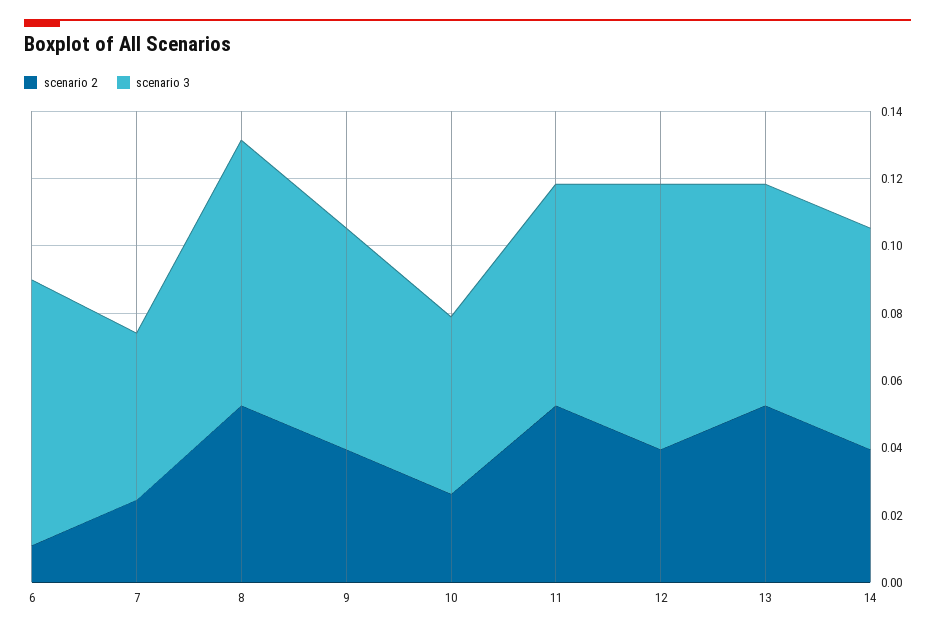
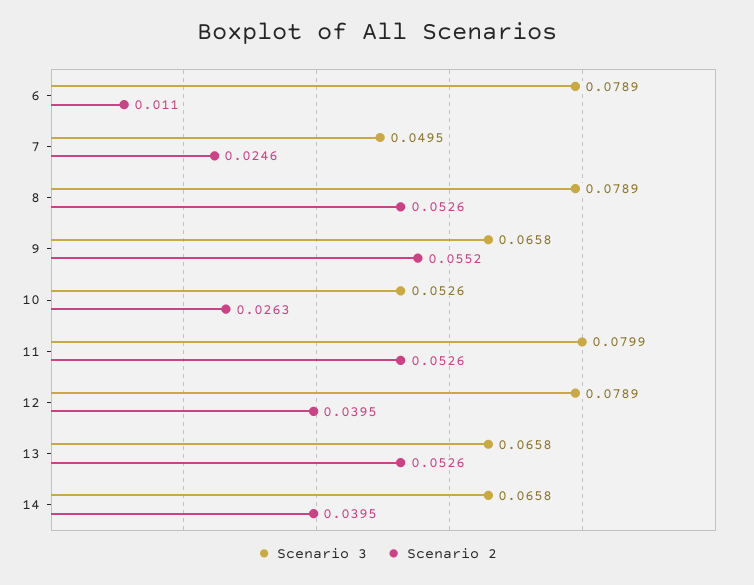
  {
    "scenario 2": {
      "6": 0.011,
      "7": 0.0246,
      "8": 0.0526,
-     "9": 0.04,
+     "9": 0.0552,
      "10": 0.0263,
      "11": 0.0526,
      "12": 0.0395,
      "13": 0.0526,
      "14": 0.0395
    },
    "scenario 3": {
      "6": 0.0789,
      "7": 0.0495,
      "8": 0.0789,
      "9": 0.0658,
      "10": 0.0526,
-     "11": 0.065,
+     "11": 0.0799,
      "12": 0.0789,
      "13": 0.0658,
      "14": 0.0658
    }
  }

